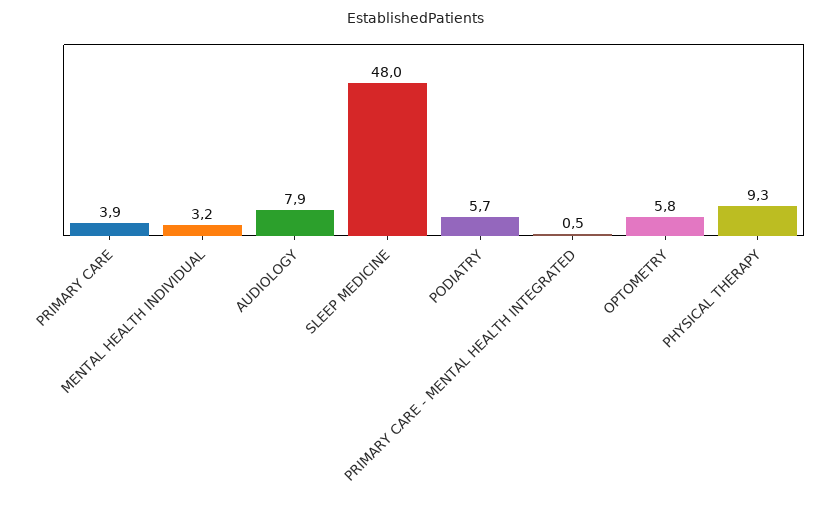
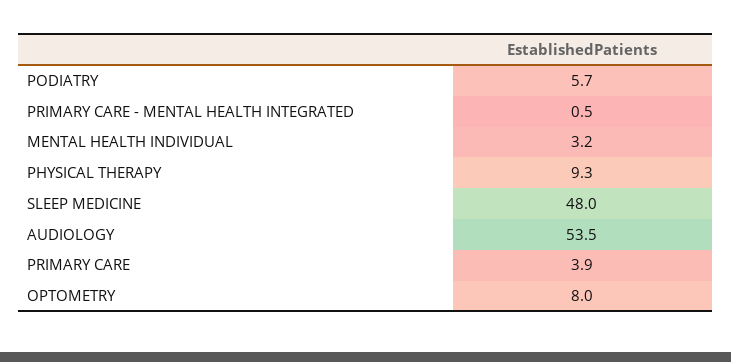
  {
    "PRIMARY CARE": 3.9,
    "MENTAL HEALTH INDIVIDUAL": 3.2,
-   "AUDIOLOGY": 7.9,
+   "AUDIOLOGY": 53.5,
    "SLEEP MEDICINE": 48,
    "PODIATRY": 5.7,
    "PRIMARY CARE - MENTAL HEALTH INTEGRATED": 0.5,
-   "OPTOMETRY": 5.8,
+   "OPTOMETRY": 8,
    "PHYSICAL THERAPY": 9.3
  }

